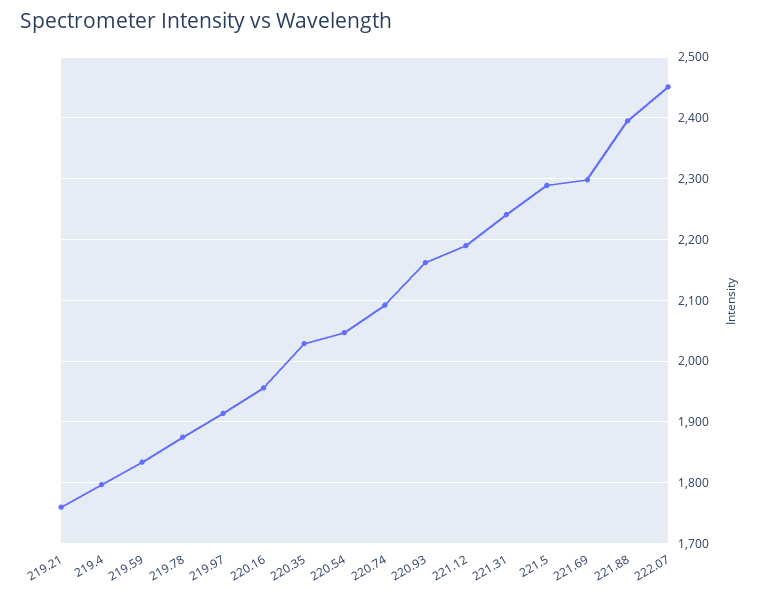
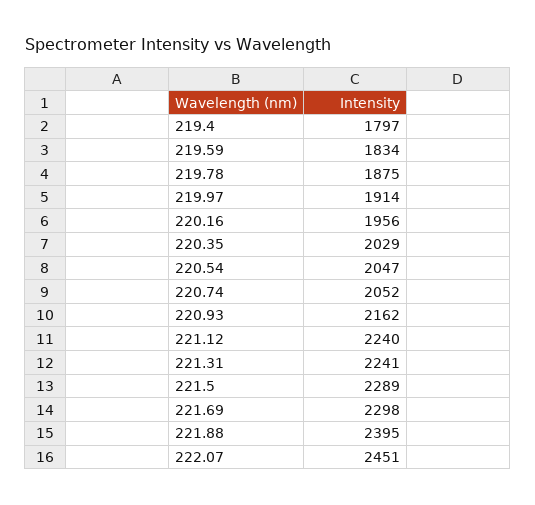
  {
-   "219.21": 1760,
    "219.4": 1797,
    "219.59": 1834,
    "219.78": 1875,
    "219.97": 1914,
    "220.16": 1956,
    "220.35": 2029,
    "220.54": 2047,
-   "220.74": 2090,
+   "220.74": 2052,
    "220.93": 2162,
-   "221.12": 2190,
+   "221.12": 2240,
    "221.31": 2241,
    "221.5": 2289,
    "221.69": 2298,
    "221.88": 2395,
    "222.07": 2451
  }

